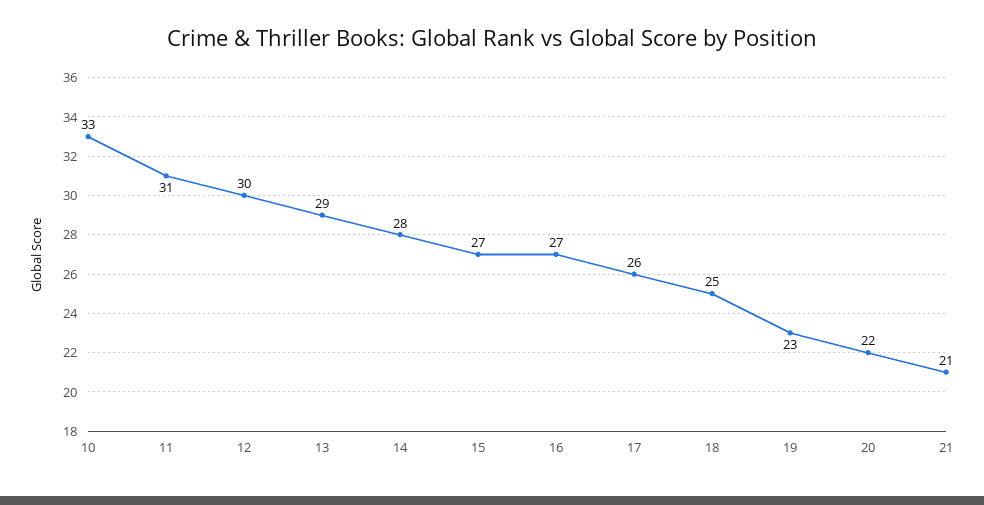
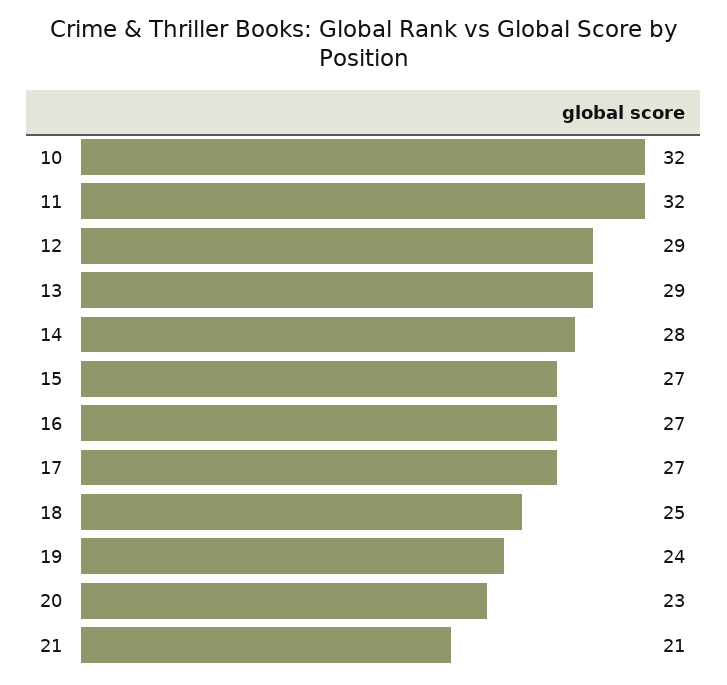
  {
-   "10": 33,
+   "10": 32,
-   "11": 31,
+   "11": 32,
-   "12": 30,
+   "12": 29,
    "13": 29,
    "14": 28,
    "15": 27,
    "16": 27,
-   "17": 26,
+   "17": 27,
    "18": 25,
-   "19": 23,
+   "19": 24,
-   "20": 22,
+   "20": 23,
    "21": 21
  }

